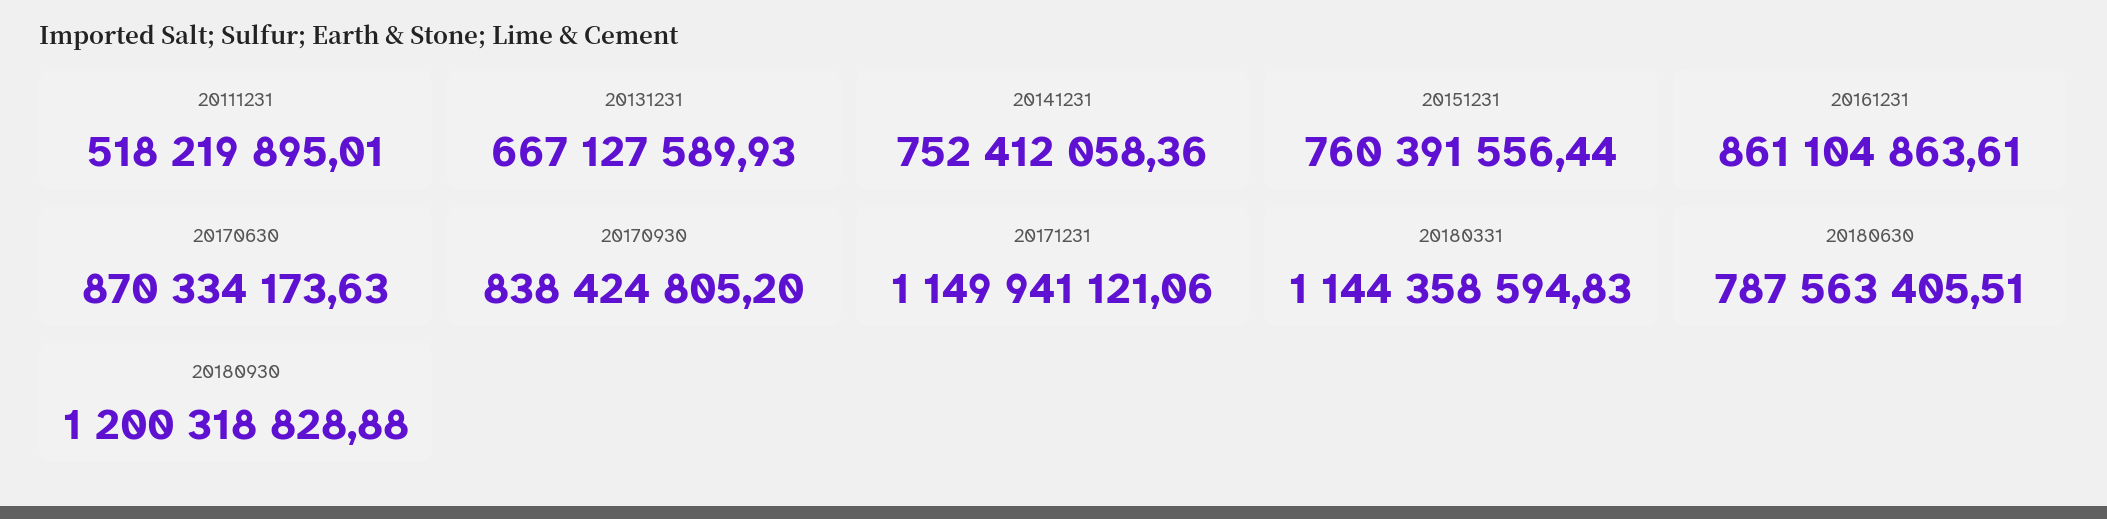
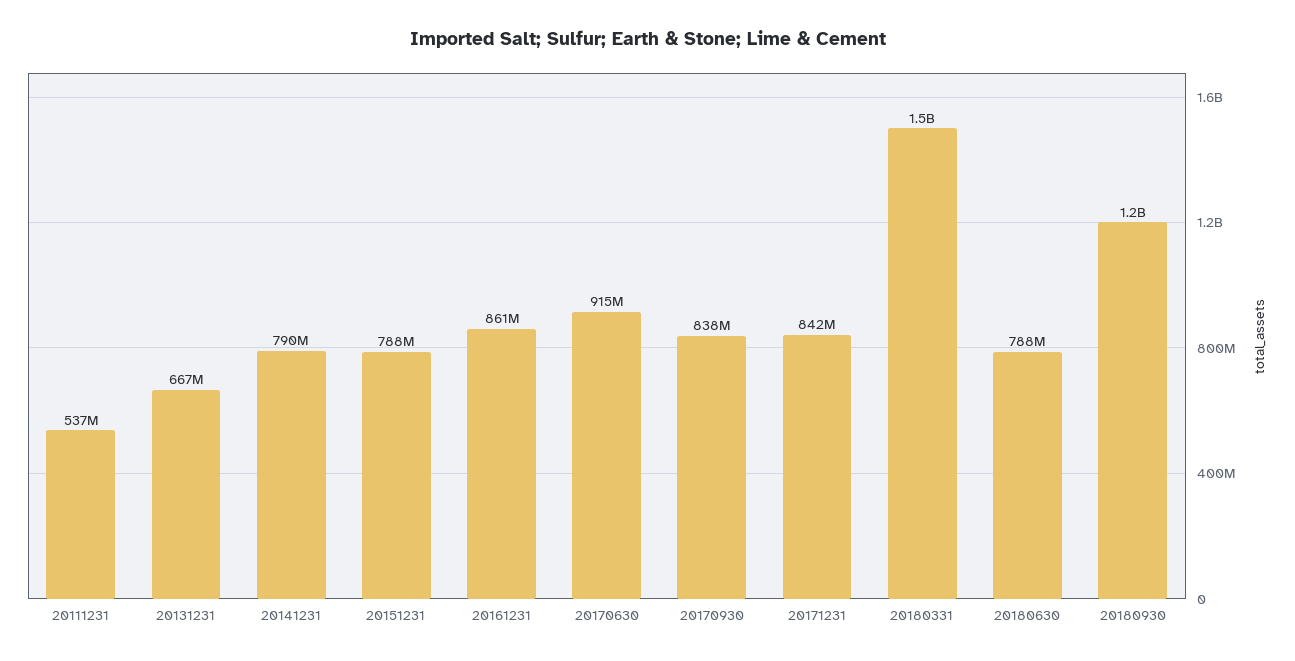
  {
-   "20111231": 518219895.01,
+   "20111231": 537000000,
    "20131231": 667127589.93,
-   "20141231": 752412058.36,
+   "20141231": 790000000,
-   "20151231": 760391556.44,
+   "20151231": 788000000,
    "20161231": 861104863.61,
-   "20170630": 870334173.63,
+   "20170630": 915000000,
    "20170930": 838424805.2,
-   "20171231": 1149941121.06,
+   "20171231": 842000000,
-   "20180331": 1144358594.83,
+   "20180331": 1500000000,
    "20180630": 787563405.51,
    "20180930": 1200318828.88
  }

